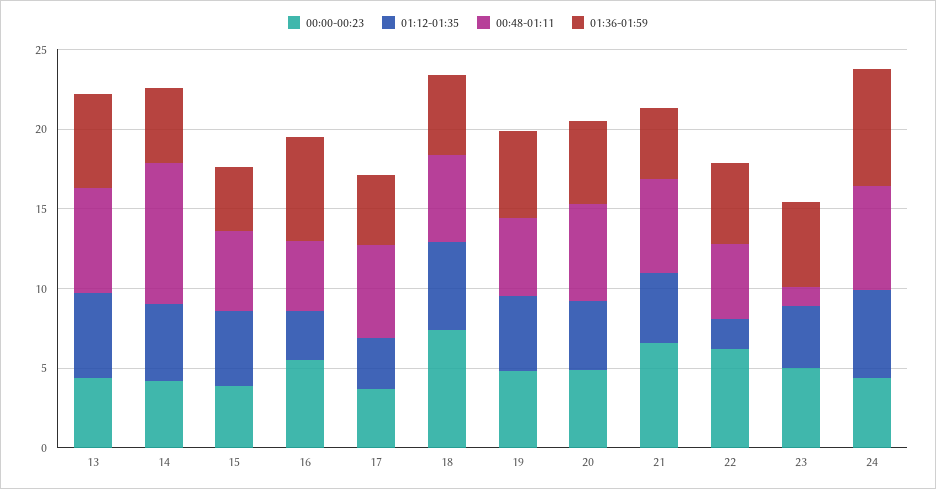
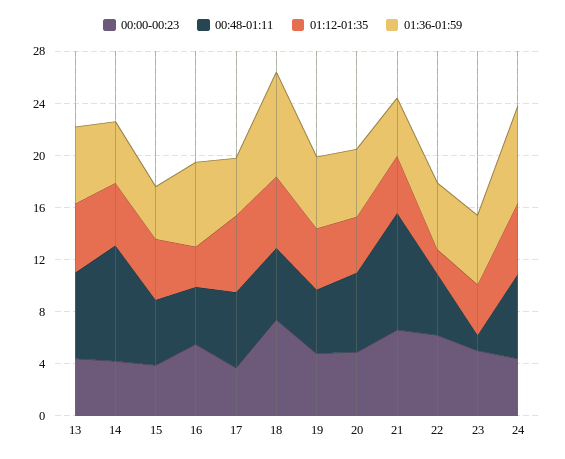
  {
    "00:00-00:23": {
      "13": 4,
      "14": 4,
      "15": 4,
      "16": 6,
      "17": 4,
      "18": 7,
      "19": 5,
      "20": 5,
      "21": 7,
      "22": 6,
      "23": 5,
      "24": 4
    },
    "01:12-01:35": {
      "13": 5,
      "14": 5,
      "15": 5,
      "16": 3,
-     "17": 3,
+     "17": 6,
      "18": 6,
      "19": 5,
      "20": 4,
      "21": 4,
      "22": 2,
      "23": 4,
      "24": 6
    },
    "00:48-01:11": {
      "13": 7,
      "14": 9,
      "15": 5,
      "16": 4,
      "17": 6,
      "18": 6,
      "19": 5,
      "20": 6,
-     "21": 6,
+     "21": 9,
      "22": 5,
      "23": 1,
      "24": 7
    },
    "01:36-01:59": {
      "13": 6,
      "14": 5,
      "15": 4,
      "16": 7,
      "17": 4,
-     "18": 5,
+     "18": 8,
      "19": 6,
      "20": 5,
      "21": 4,
      "22": 5,
      "23": 5,
      "24": 7
    }
  }

